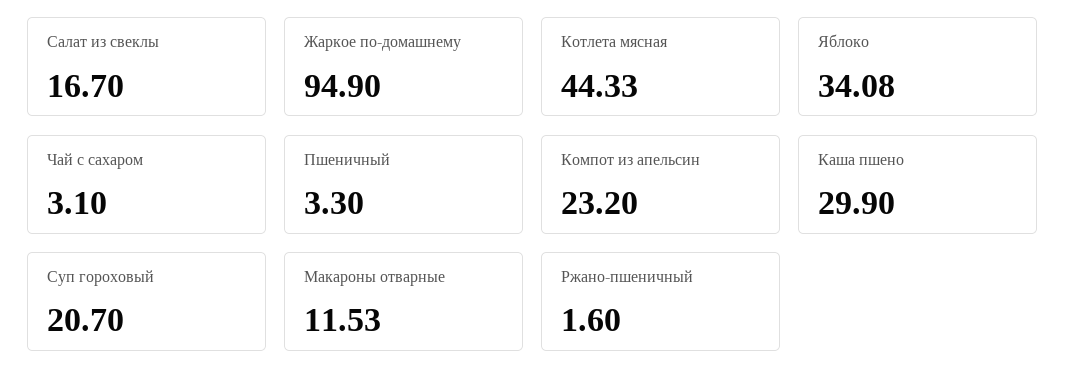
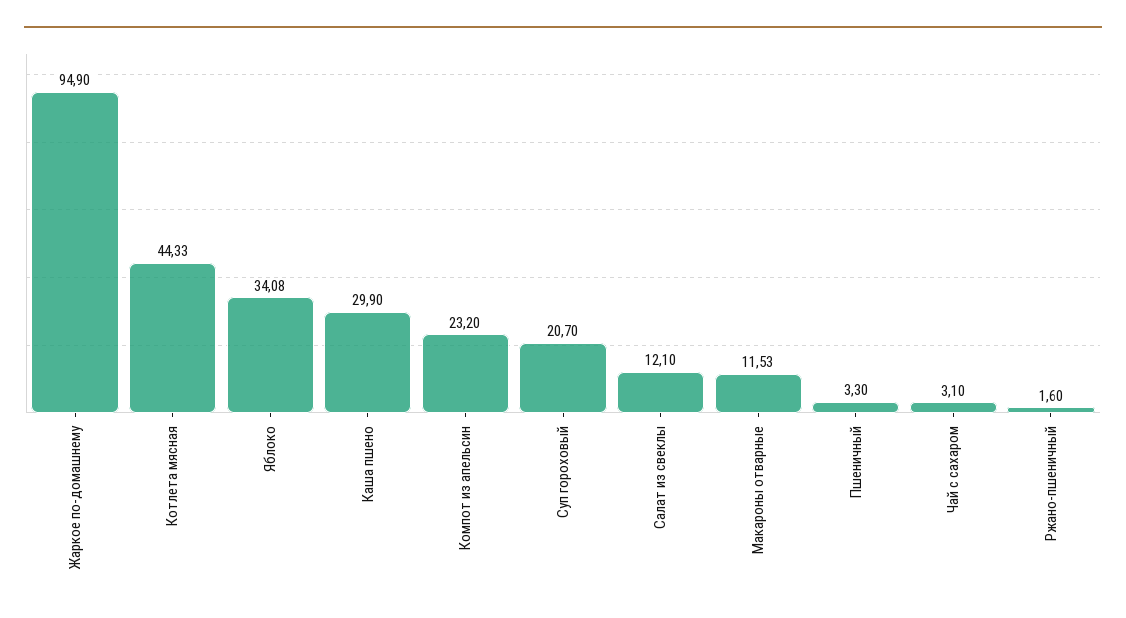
  {
-   "Салат из свеклы": 16.7,
+   "Салат из свеклы": 12.1,
    "Жаркое по-домашнему": 94.9,
    "Котлета мясная": 44.33,
    "Яблоко": 34.08,
    "Чай с сахаром": 3.1,
    "Пшеничный": 3.3,
    "Компот из апельсин": 23.2,
    "Каша пшено": 29.9,
    "Суп гороховый": 20.7,
    "Макароны отварные": 11.53,
    "Ржано-пшеничный": 1.6
  }

